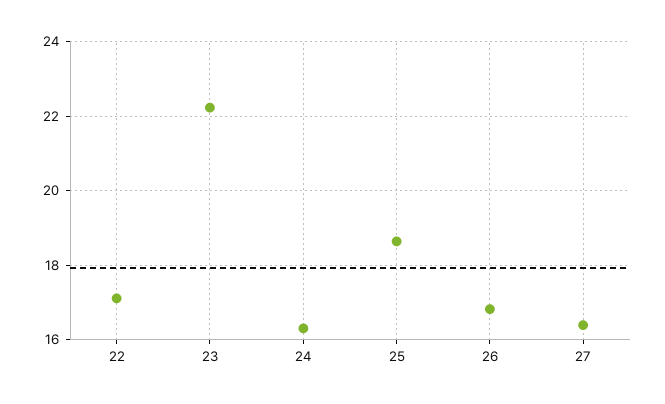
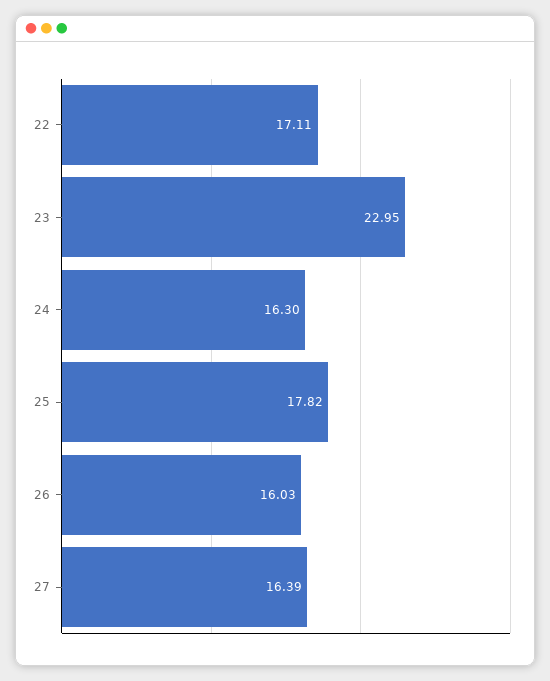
  {
    "22": 17.11,
-   "23": 22.2,
+   "23": 22.95,
    "24": 16.3,
-   "25": 18.6,
+   "25": 17.82,
-   "26": 16.8,
+   "26": 16.03,
    "27": 16.39
  }

